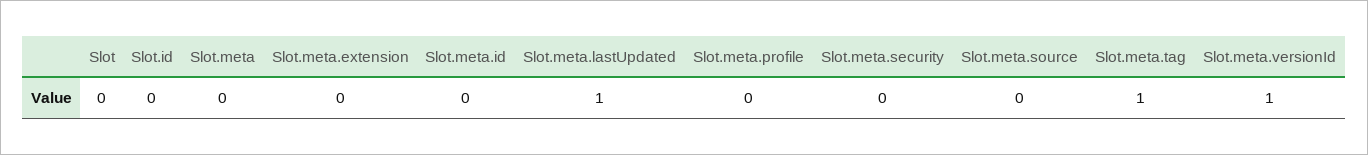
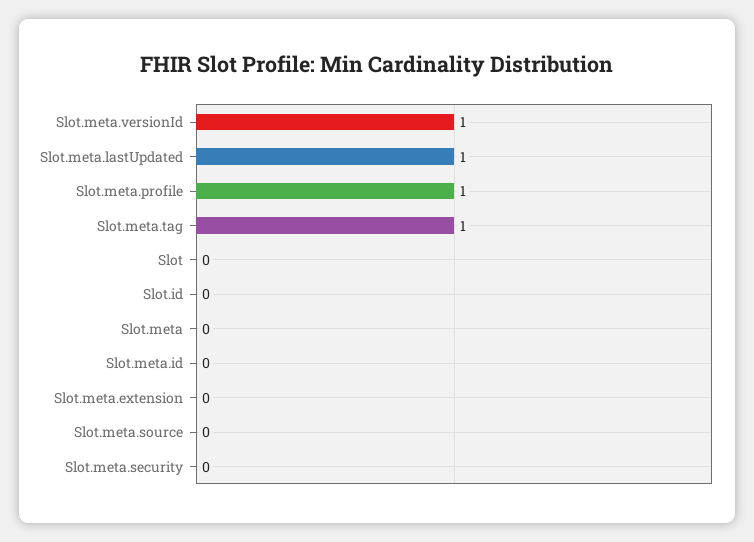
  {
    "Slot": 0,
    "Slot.id": 0,
    "Slot.meta": 0,
    "Slot.meta.extension": 0,
    "Slot.meta.id": 0,
    "Slot.meta.lastUpdated": 1,
-   "Slot.meta.profile": 0,
+   "Slot.meta.profile": 1,
    "Slot.meta.security": 0,
    "Slot.meta.source": 0,
    "Slot.meta.tag": 1,
    "Slot.meta.versionId": 1
  }

